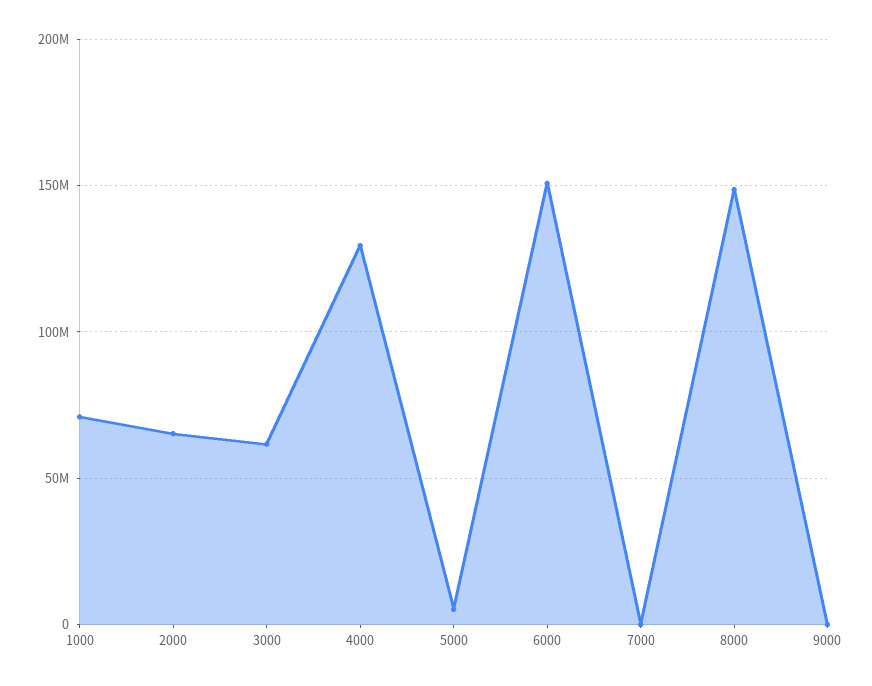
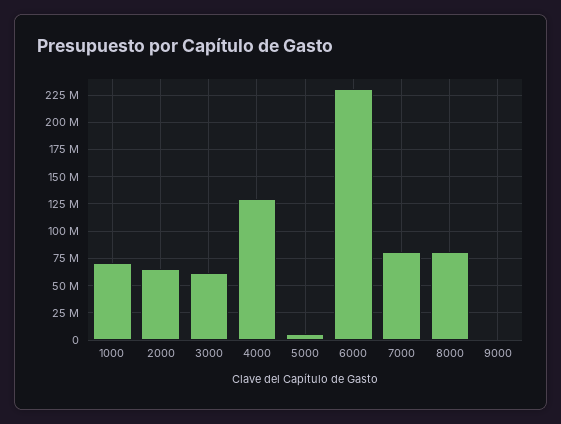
  {
    "1000": 70000000,
    "2000": 65000000,
    "3000": 60000000,
    "4000": 130000000,
    "5000": 5000000,
-   "6000": 150000000,
+   "6000": 225000000,
-   "7000": 0,
+   "7000": 75000000,
-   "8000": 150000000,
+   "8000": 75000000,
    "9000": 0
  }

